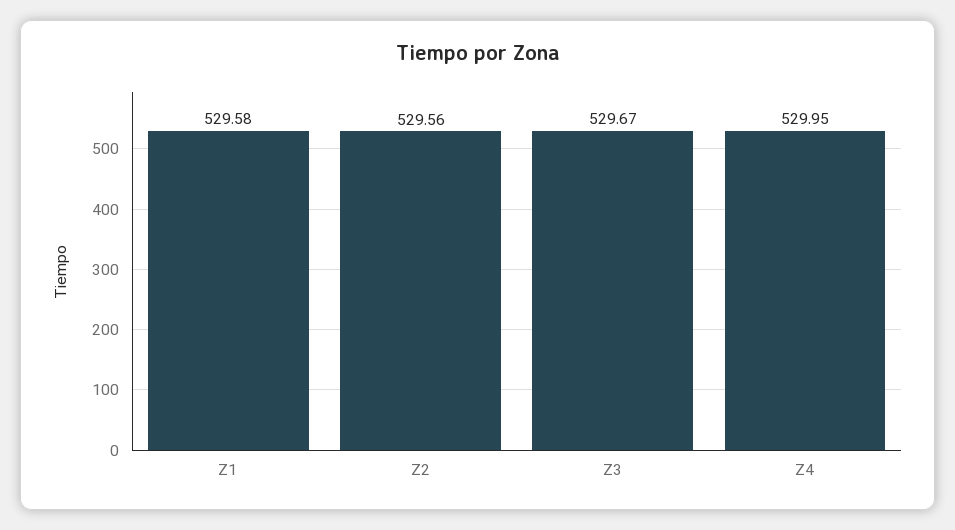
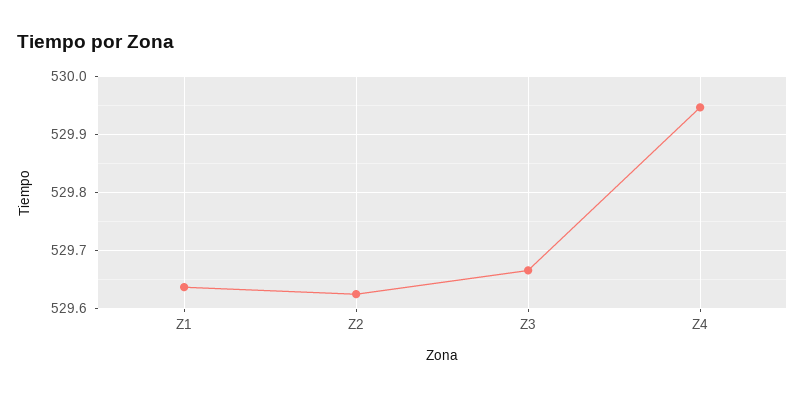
  {
-   "Z1": 529.58,
+   "Z1": 529.64,
-   "Z2": 529.56,
+   "Z2": 529.62,
    "Z3": 529.67,
    "Z4": 529.95
  }

